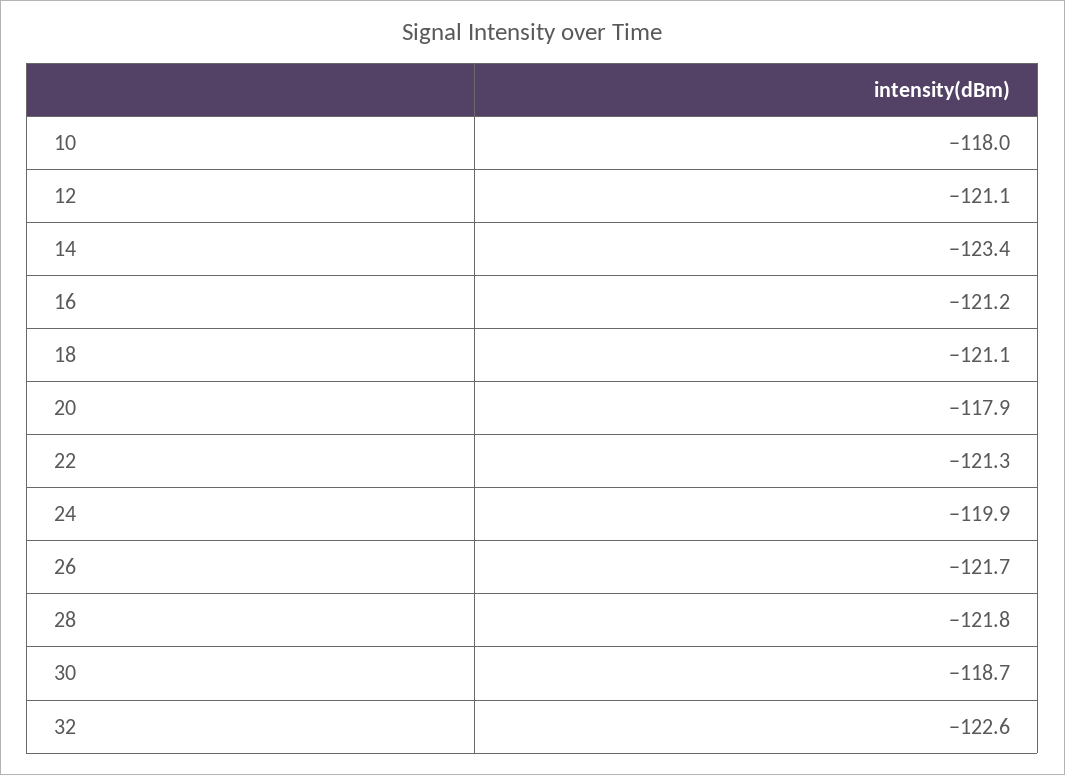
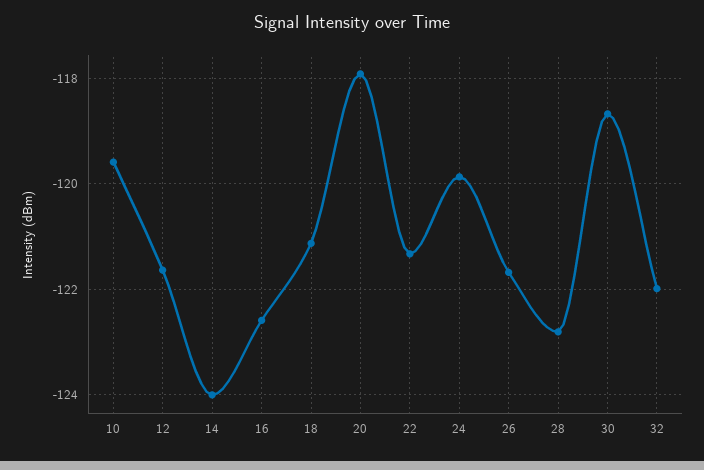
  {
-   "10": -118,
+   "10": -119.6,
-   "12": -121.1,
+   "12": -121.6,
-   "14": -123.4,
+   "14": -124,
-   "16": -121.2,
+   "16": -122.6,
    "18": -121.1,
    "20": -117.9,
    "22": -121.3,
    "24": -119.9,
    "26": -121.7,
-   "28": -121.8,
+   "28": -122.8,
    "30": -118.7,
-   "32": -122.6
+   "32": -122
  }

